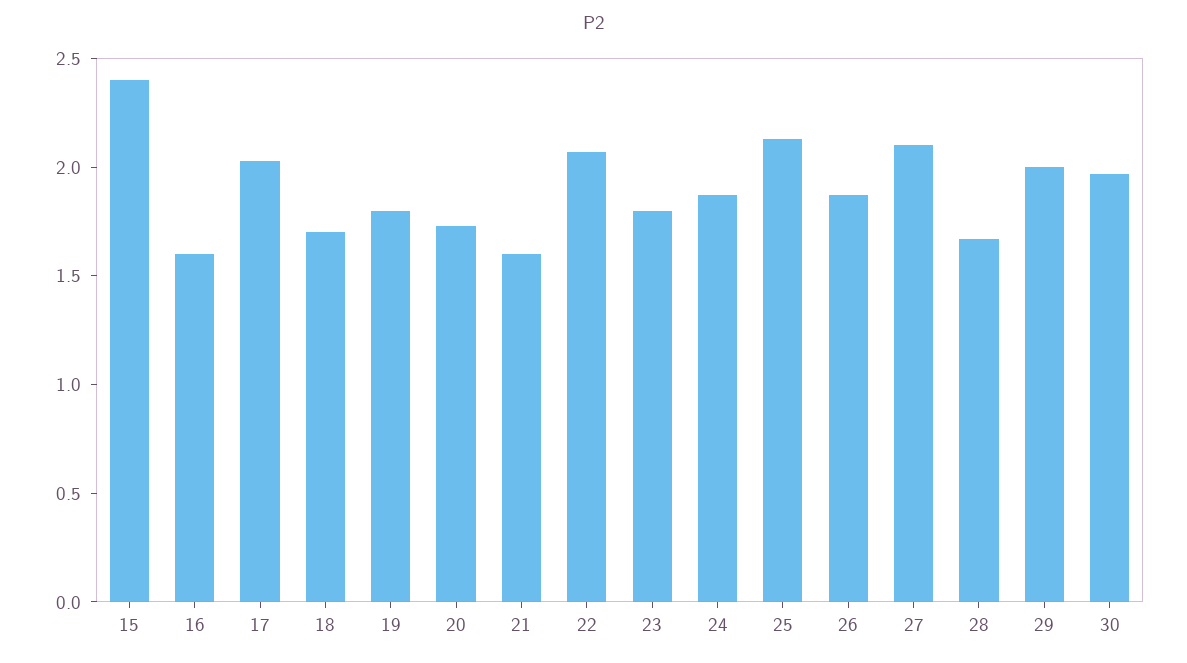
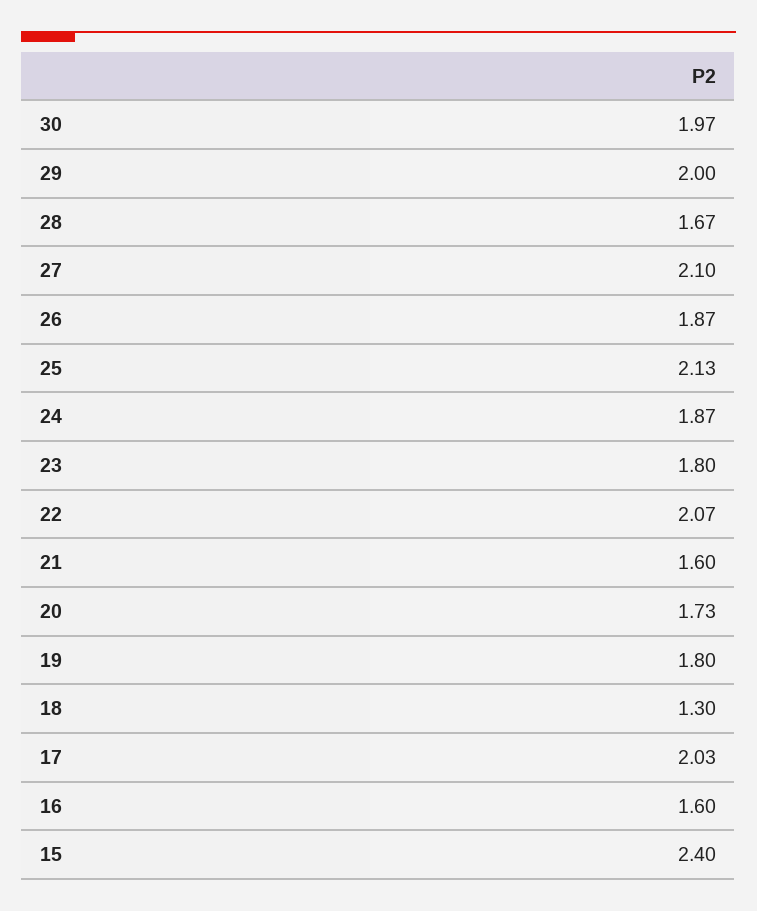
  {
    "15": 2.4,
    "16": 1.6,
    "17": 2.03,
-   "18": 1.7,
+   "18": 1.3,
    "19": 1.8,
    "20": 1.73,
    "21": 1.6,
    "22": 2.07,
    "23": 1.8,
    "24": 1.87,
    "25": 2.13,
    "26": 1.87,
    "27": 2.1,
    "28": 1.67,
    "29": 2,
    "30": 1.97
  }

